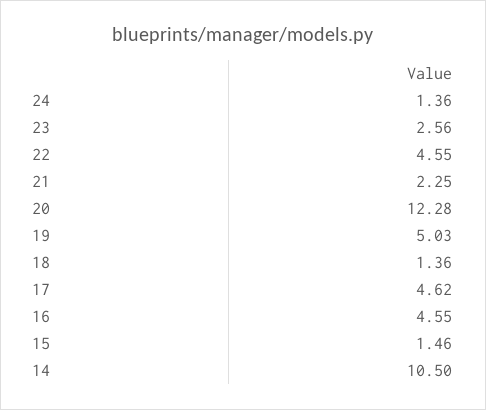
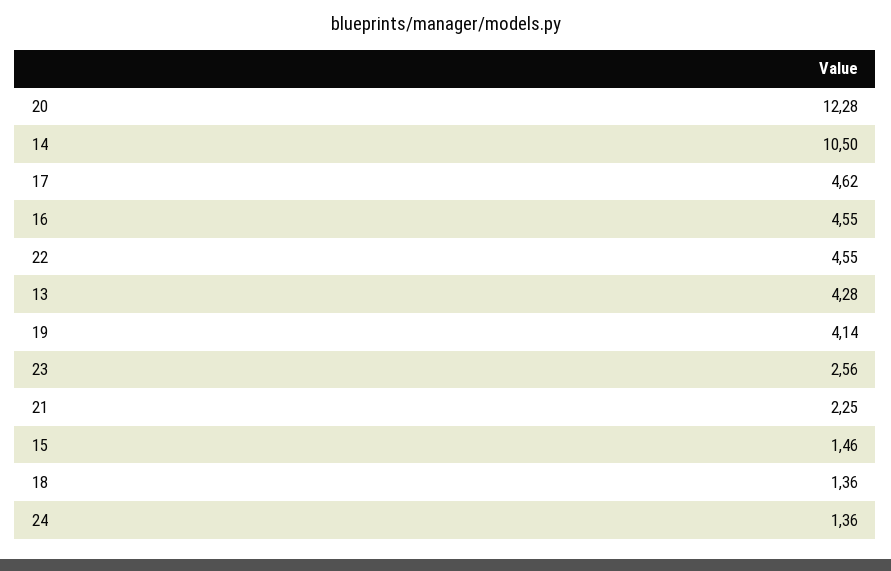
  {
    "24": 1.36,
    "23": 2.56,
    "22": 4.55,
    "21": 2.25,
    "20": 12.28,
-   "19": 5.03,
+   "19": 4.14,
    "18": 1.36,
    "17": 4.62,
    "16": 4.55,
    "15": 1.46,
-   "14": 10.5
+   "14": 10.5,
+   "13": 4.28
  }

